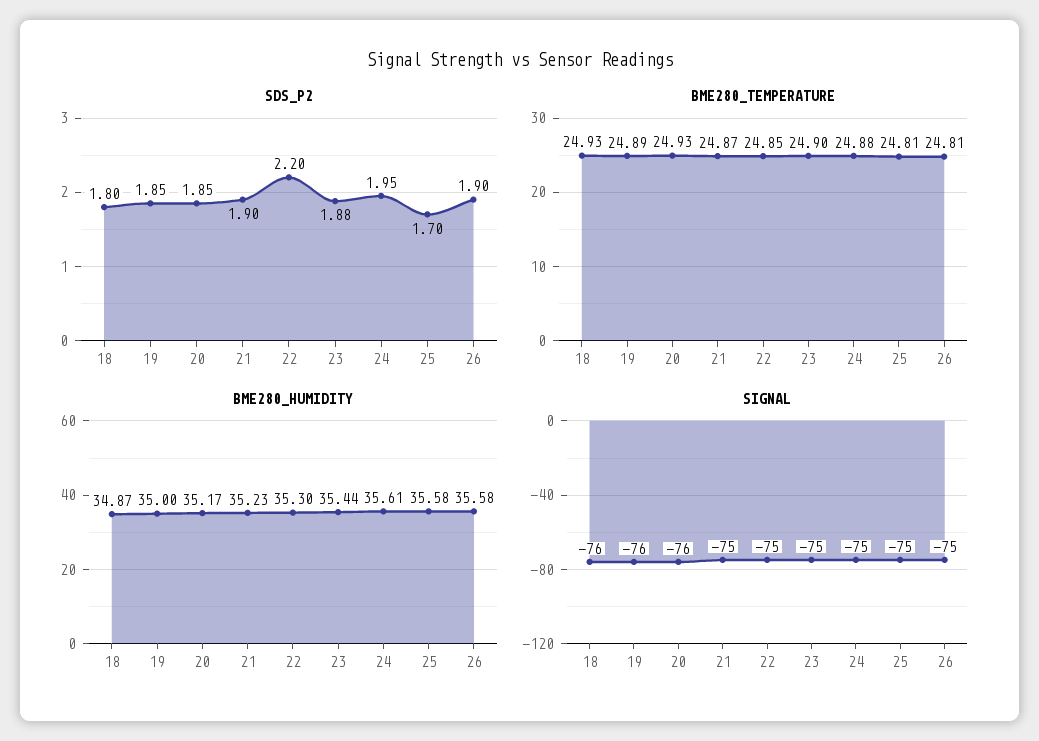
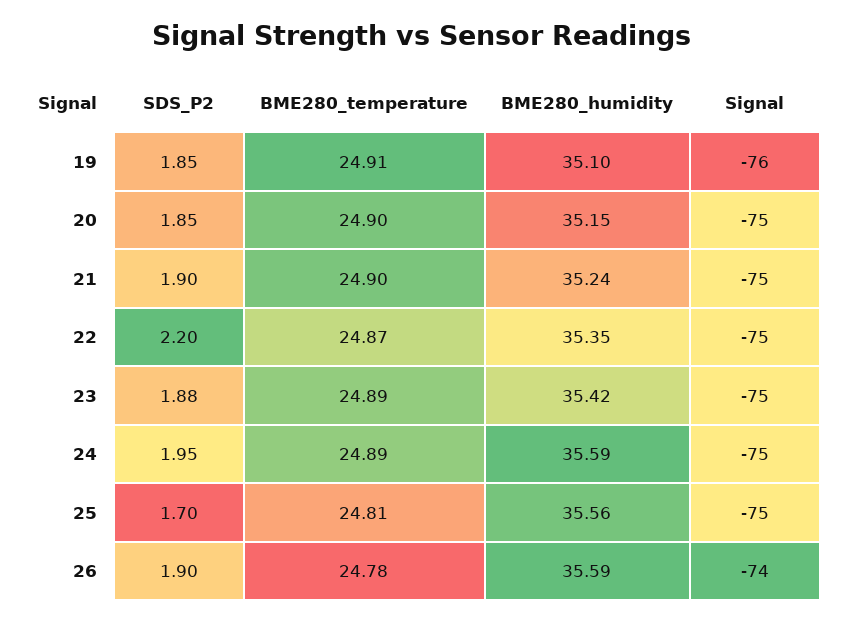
  {
    "SDS_P2": {
-     "18": 1.8,
      "19": 1.85,
      "20": 1.85,
      "21": 1.9,
      "22": 2.2,
      "23": 1.88,
      "24": 1.95,
      "25": 1.7,
      "26": 1.9
    },
    "BME280_TEMPERATURE": {
-     "18": 24.93,
-     "19": 24.89,
+     "19": 24.91,
-     "20": 24.93,
+     "20": 24.9,
-     "21": 24.87,
+     "21": 24.9,
-     "22": 24.85,
+     "22": 24.87,
-     "23": 24.9,
+     "23": 24.89,
-     "24": 24.88,
+     "24": 24.89,
      "25": 24.81,
-     "26": 24.81
+     "26": 24.78
    },
    "BME280_HUMIDITY": {
-     "18": 34.87,
-     "19": 35,
+     "19": 35.1,
-     "20": 35.17,
+     "20": 35.15,
-     "21": 35.23,
+     "21": 35.24,
-     "22": 35.3,
+     "22": 35.35,
-     "23": 35.44,
+     "23": 35.42,
-     "24": 35.61,
+     "24": 35.59,
-     "25": 35.58,
+     "25": 35.56,
-     "26": 35.58
+     "26": 35.59
    },
    "SIGNAL": {
-     "18": -76,
      "19": -76,
-     "20": -76,
+     "20": -75,
      "21": -75,
      "22": -75,
      "23": -75,
      "24": -75,
      "25": -75,
-     "26": -75
+     "26": -74
    }
  }

